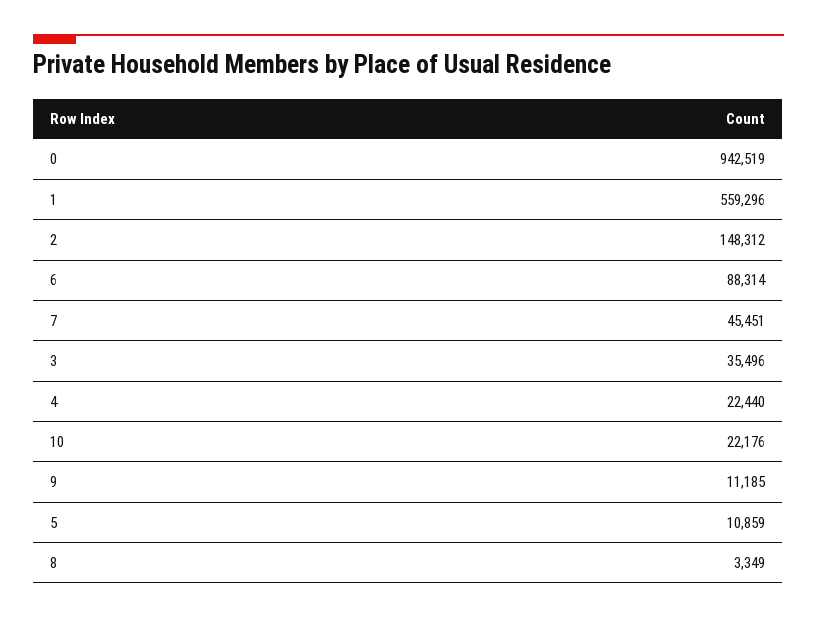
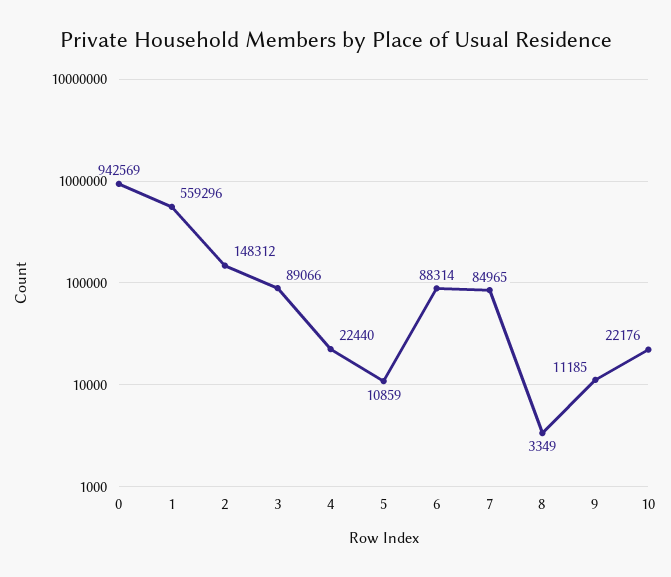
  {
-   "0": 942519,
+   "0": 942569,
    "1": 559296,
    "2": 148312,
    "6": 88314,
-   "7": 45451,
+   "7": 84965,
-   "3": 35496,
+   "3": 89066,
    "4": 22440,
    "10": 22176,
    "9": 11185,
    "5": 10859,
    "8": 3349
  }

